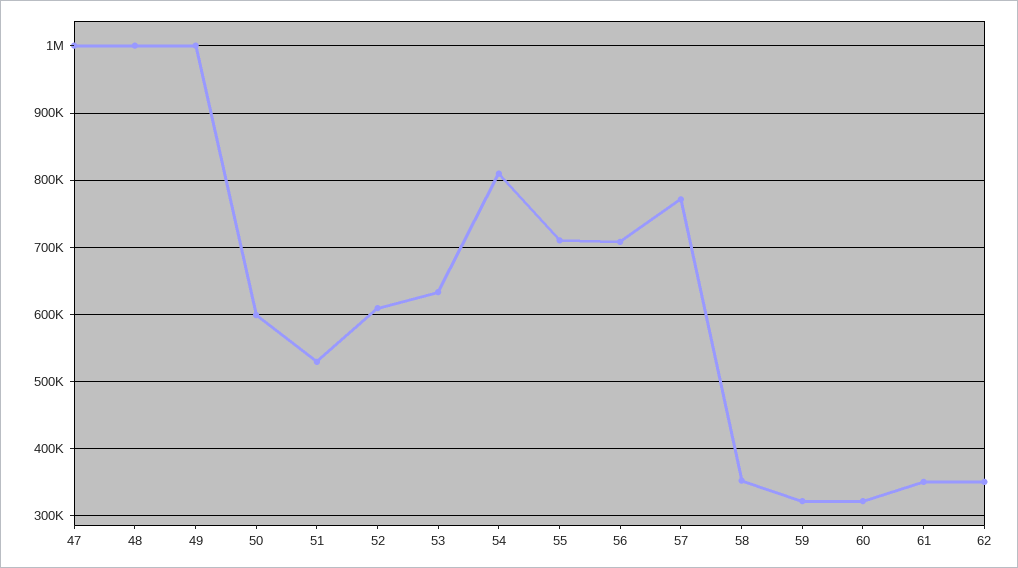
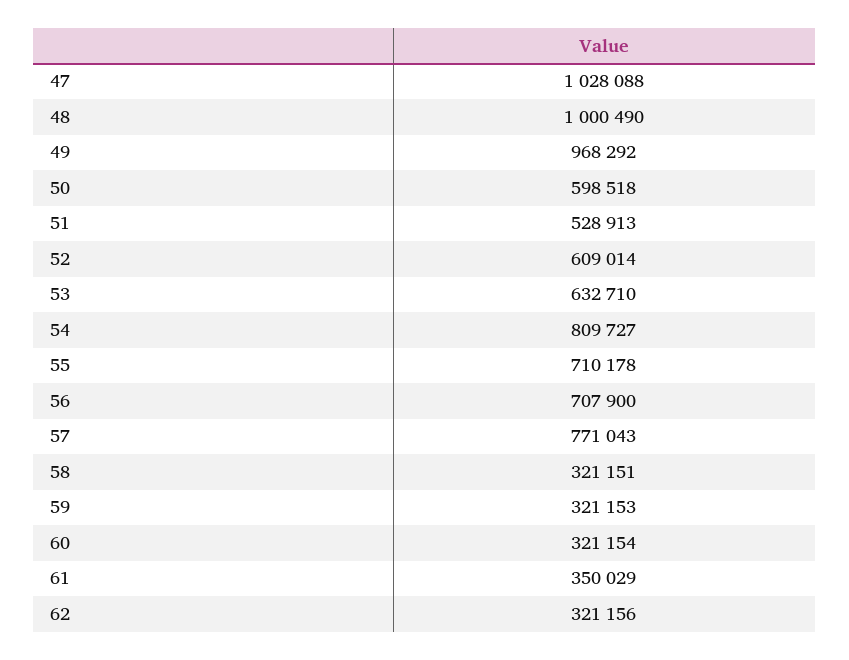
  {
-   "47": 1000000,
+   "47": 1028088,
    "48": 1000490,
-   "49": 1000000,
+   "49": 968292,
    "50": 598518,
    "51": 528913,
    "52": 609014,
    "53": 632710,
    "54": 809727,
    "55": 710178,
    "56": 707900,
    "57": 771043,
-   "58": 350000,
+   "58": 321151,
    "59": 321153,
    "60": 321154,
    "61": 350029,
-   "62": 350000
+   "62": 321156
  }

